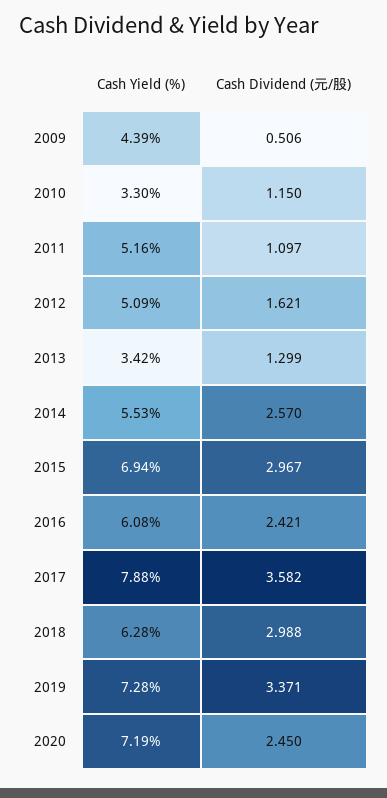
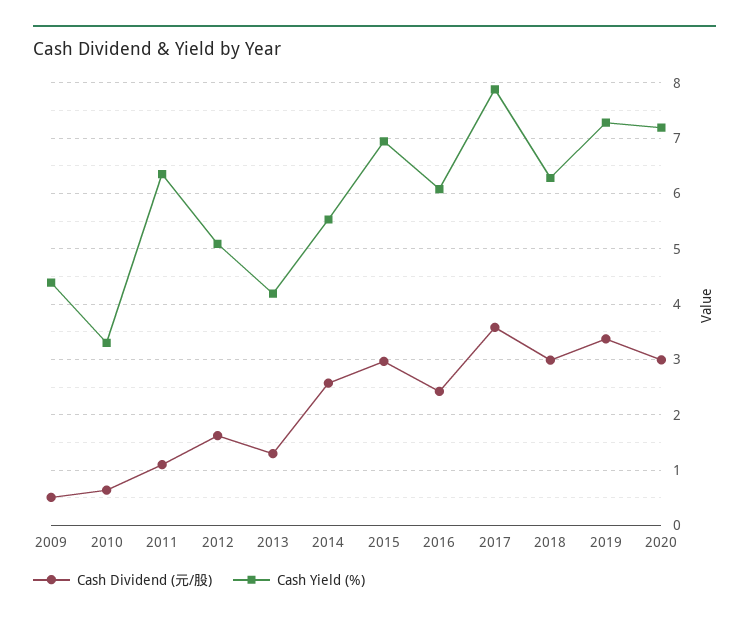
  {
    "Cash Yield (%)": {
      "2009": 4.39,
      "2010": 3.3,
-     "2011": 5.16,
+     "2011": 6.4,
      "2012": 5.09,
-     "2013": 3.42,
+     "2013": 4.2,
      "2014": 5.53,
      "2015": 6.94,
      "2016": 6.08,
      "2017": 7.88,
      "2018": 6.28,
      "2019": 7.28,
      "2020": 7.19
    },
    "Cash Dividend (元/股)": {
      "2009": 0.506,
-     "2010": 1.15,
+     "2010": 0.6,
      "2011": 1.097,
      "2012": 1.621,
      "2013": 1.299,
      "2014": 2.57,
      "2015": 2.967,
      "2016": 2.421,
      "2017": 3.582,
      "2018": 2.988,
      "2019": 3.371,
-     "2020": 2.45
+     "2020": 3
    }
  }

